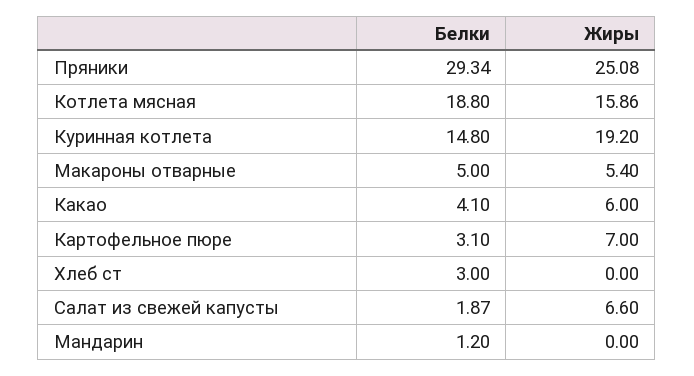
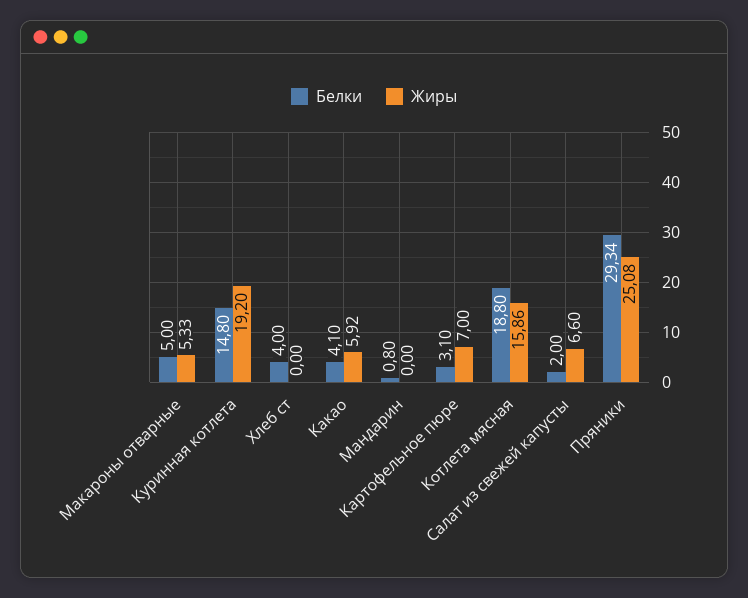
  {
    "Белки": {
      "Пряники": 29.34,
      "Котлета мясная": 18.8,
      "Куринная котлета": 14.8,
      "Макароны отварные": 5,
      "Какао": 4.1,
      "Картофельное пюре": 3.1,
-     "Хлеб ст": 3,
+     "Хлеб ст": 4,
-     "Салат из свежей капусты": 1.87,
+     "Салат из свежей капусты": 2,
-     "Мандарин": 1.2
+     "Мандарин": 0.8
    },
    "Жиры": {
      "Пряники": 25.08,
      "Котлета мясная": 15.86,
      "Куринная котлета": 19.2,
-     "Макароны отварные": 5.4,
+     "Макароны отварные": 5.33,
-     "Какао": 6,
+     "Какао": 5.92,
      "Картофельное пюре": 7,
      "Хлеб ст": 0,
      "Салат из свежей капусты": 6.6,
      "Мандарин": 0
    }
  }

